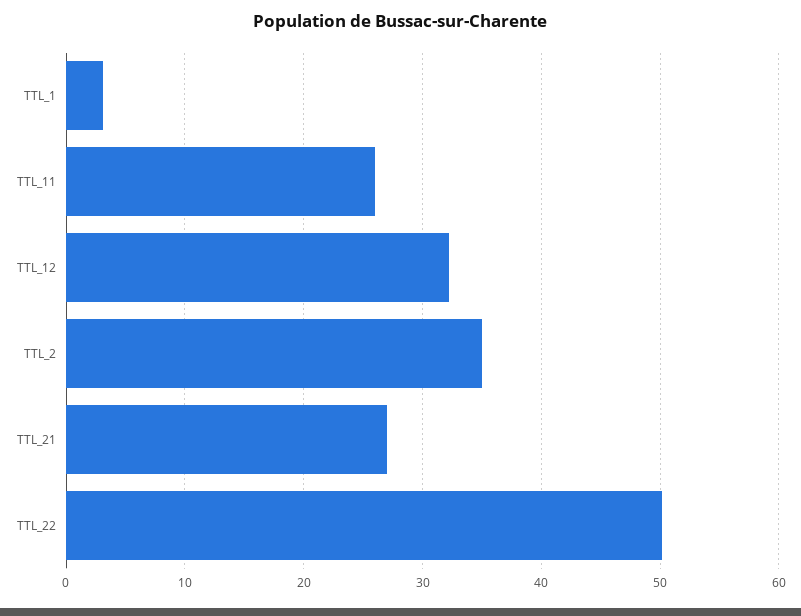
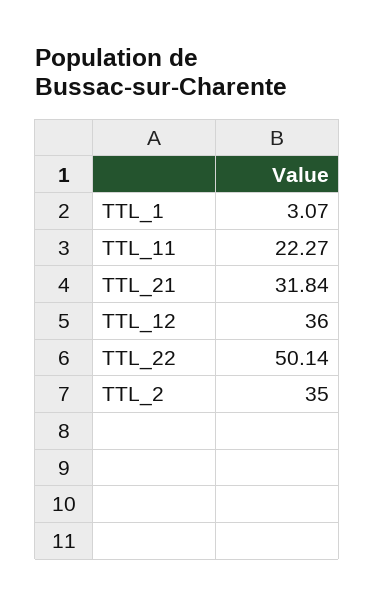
  {
    "TTL_1": 3.07,
-   "TTL_11": 26,
+   "TTL_11": 22.27,
-   "TTL_12": 32,
+   "TTL_12": 36,
    "TTL_2": 35,
-   "TTL_21": 27,
+   "TTL_21": 31.84,
    "TTL_22": 50.14
  }

